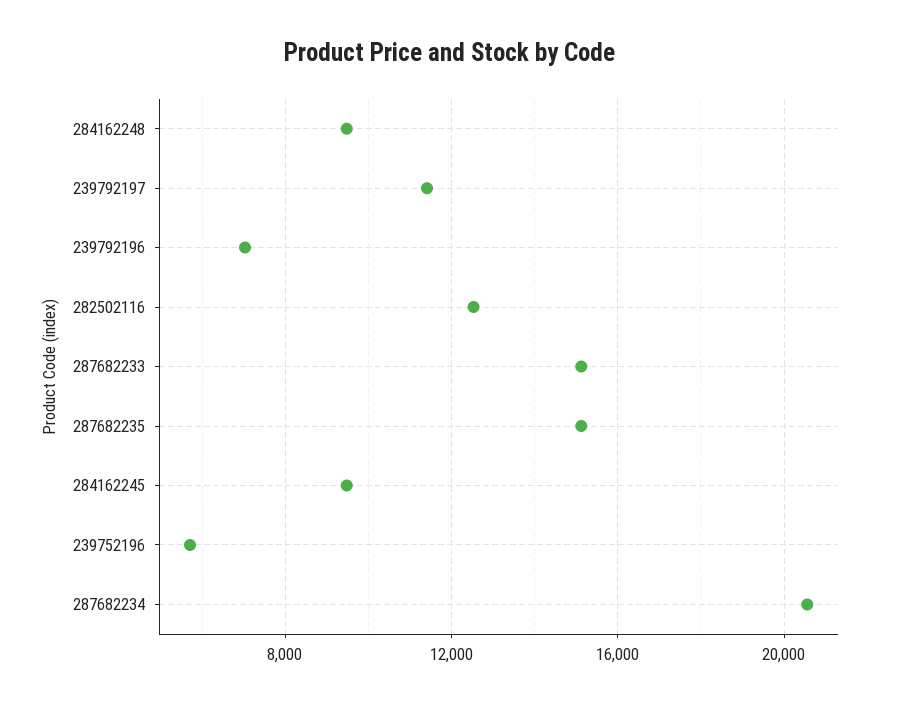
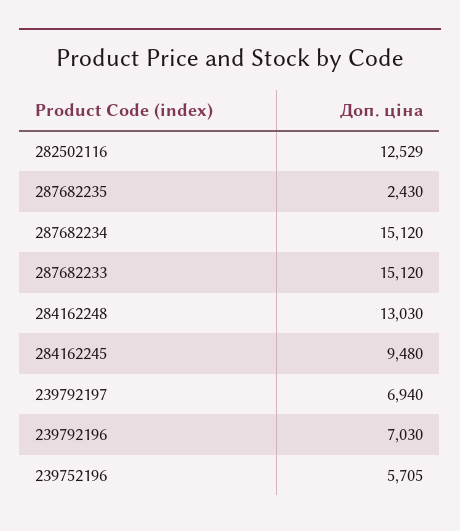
  {
-   "284162248": 9500,
+   "284162248": 13030,
-   "239792197": 11500,
+   "239792197": 6940,
    "239792196": 7030,
    "282502116": 12529,
    "287682233": 15120,
-   "287682235": 15000,
+   "287682235": 2430,
    "284162245": 9480,
    "239752196": 5705,
-   "287682234": 20500
+   "287682234": 15120
  }

